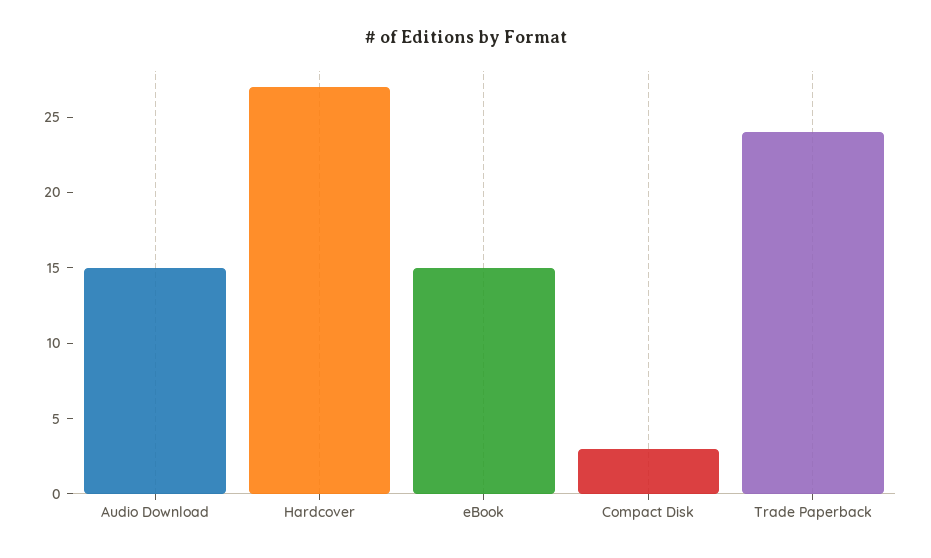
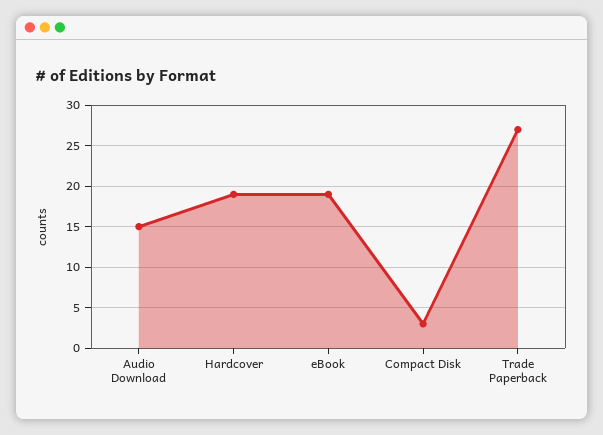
  {
    "Audio Download": 15,
-   "Hardcover": 27,
+   "Hardcover": 19,
-   "eBook": 15,
+   "eBook": 19,
    "Compact Disk": 3,
-   "Trade Paperback": 24
+   "Trade Paperback": 27
  }

